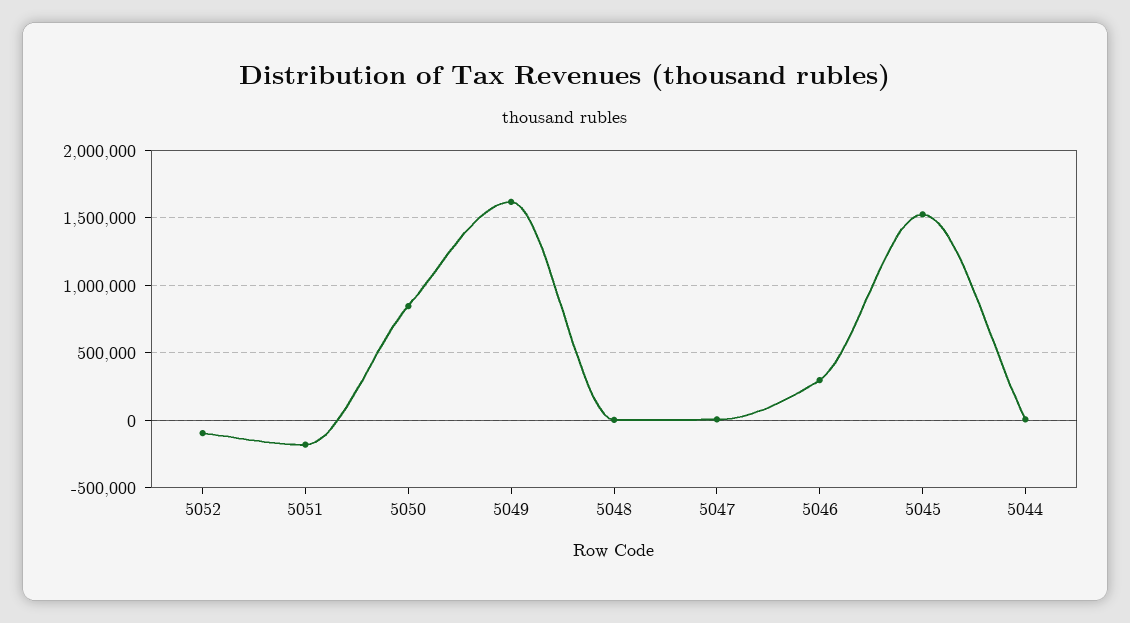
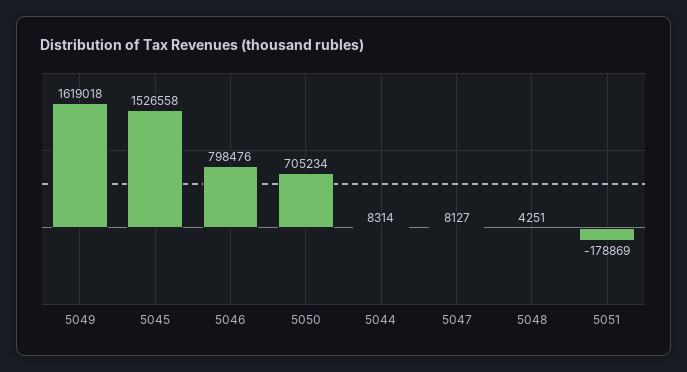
  {
-   "5052": -100000,
    "5051": -178869,
-   "5050": 850000,
+   "5050": 705234,
    "5049": 1619018,
    "5048": 4251,
    "5047": 8127,
-   "5046": 300000,
+   "5046": 798476,
    "5045": 1526558,
    "5044": 8314
  }

